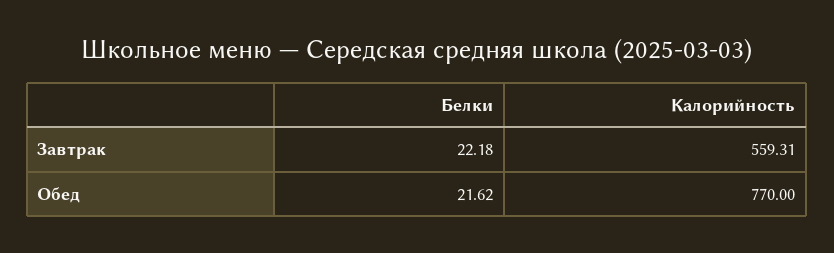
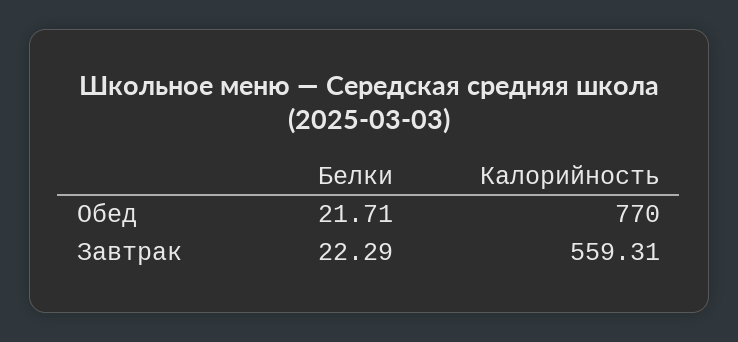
  {
    "Белки": {
-     "Завтрак": 22.18,
+     "Завтрак": 22.29,
-     "Обед": 21.62
+     "Обед": 21.71
    },
    "Калорийность": {
      "Завтрак": 559.31,
      "Обед": 770
    }
  }

